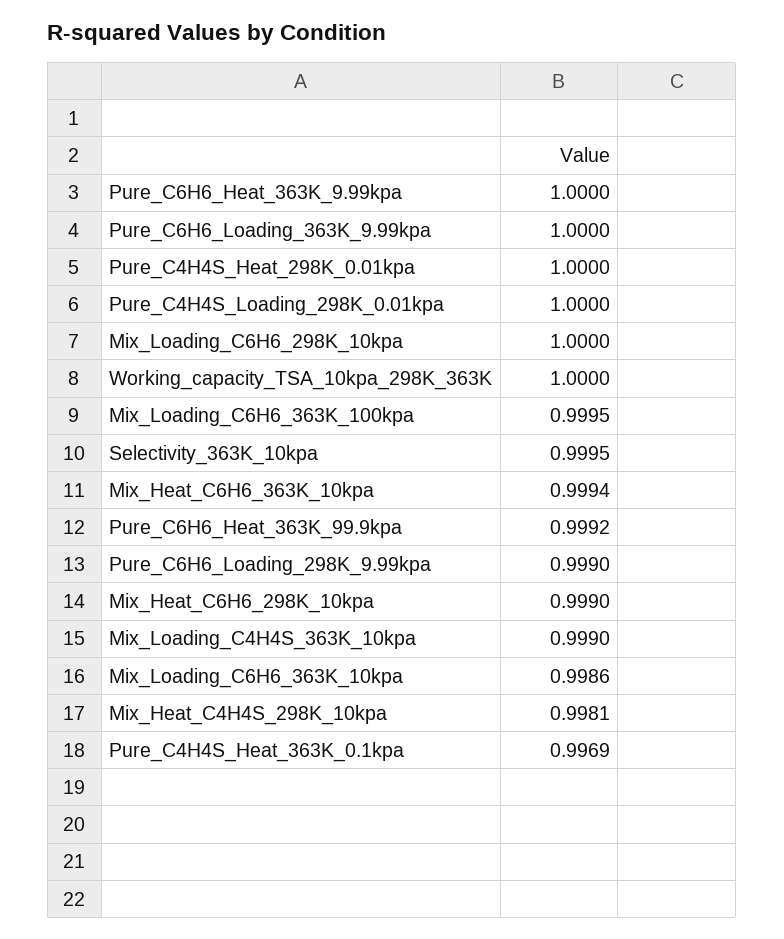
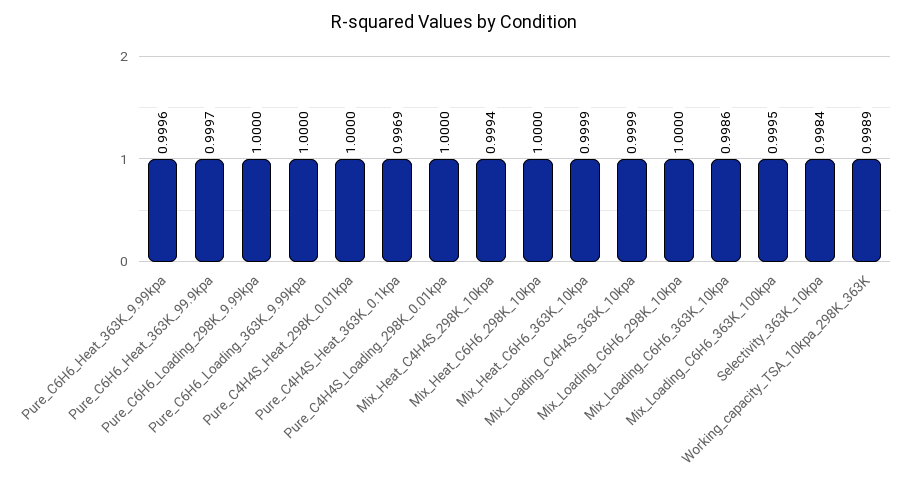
  {
-   "Pure_C6H6_Heat_363K_9.99kpa": 1,
+   "Pure_C6H6_Heat_363K_9.99kpa": 0.9996,
    "Pure_C6H6_Loading_363K_9.99kpa": 1,
    "Pure_C4H4S_Heat_298K_0.01kpa": 1,
    "Pure_C4H4S_Loading_298K_0.01kpa": 1,
    "Mix_Loading_C6H6_298K_10kpa": 1,
-   "Working_capacity_TSA_10kpa_298K_363K": 1,
+   "Working_capacity_TSA_10kpa_298K_363K": 0.9989,
    "Mix_Loading_C6H6_363K_100kpa": 0.9995,
-   "Selectivity_363K_10kpa": 0.9995,
+   "Selectivity_363K_10kpa": 0.9984,
-   "Mix_Heat_C6H6_363K_10kpa": 0.9994,
+   "Mix_Heat_C6H6_363K_10kpa": 0.9999,
-   "Pure_C6H6_Heat_363K_99.9kpa": 0.9992,
+   "Pure_C6H6_Heat_363K_99.9kpa": 0.9997,
-   "Pure_C6H6_Loading_298K_9.99kpa": 0.999,
+   "Pure_C6H6_Loading_298K_9.99kpa": 1,
-   "Mix_Heat_C6H6_298K_10kpa": 0.999,
+   "Mix_Heat_C6H6_298K_10kpa": 1,
-   "Mix_Loading_C4H4S_363K_10kpa": 0.999,
+   "Mix_Loading_C4H4S_363K_10kpa": 0.9999,
    "Mix_Loading_C6H6_363K_10kpa": 0.9986,
-   "Mix_Heat_C4H4S_298K_10kpa": 0.9981,
+   "Mix_Heat_C4H4S_298K_10kpa": 0.9994,
    "Pure_C4H4S_Heat_363K_0.1kpa": 0.9969
  }

